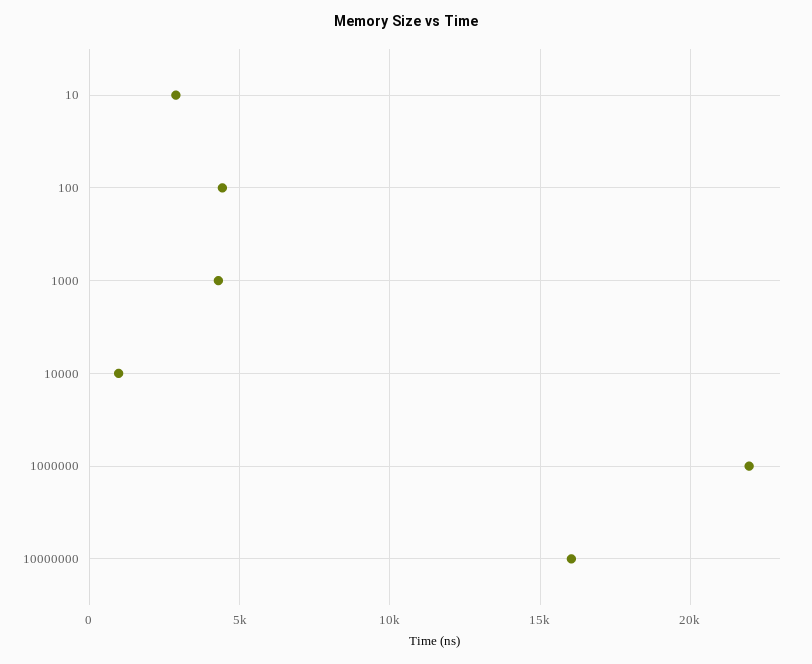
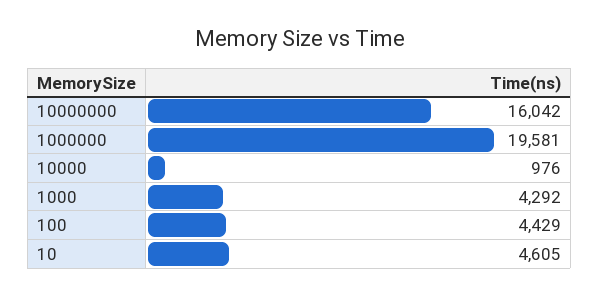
  {
-   "10": 3000,
+   "10": 4605,
    "100": 4429,
    "1000": 4292,
    "10000": 976,
-   "1000000": 22000,
+   "1000000": 19581,
    "10000000": 16042
  }

